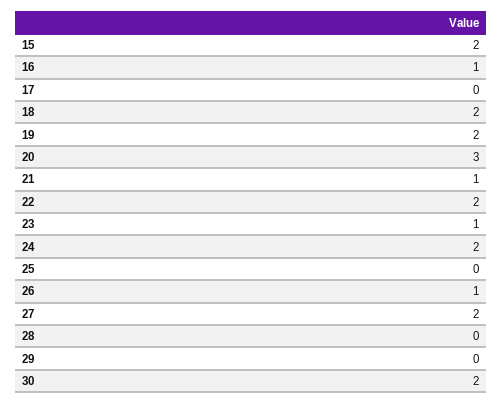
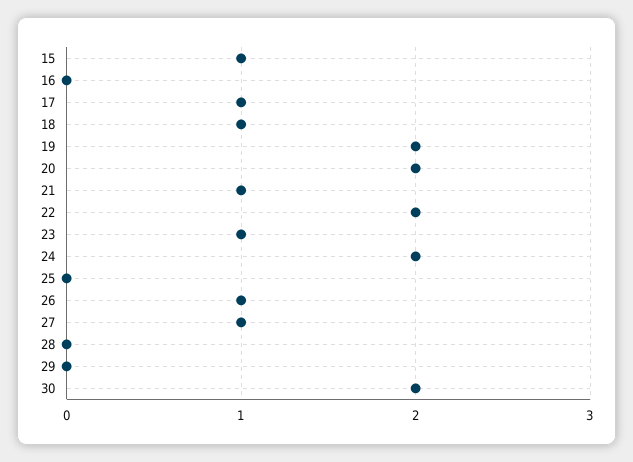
  {
-   "15": 2,
+   "15": 1,
-   "16": 1,
+   "16": 0,
-   "17": 0,
+   "17": 1,
-   "18": 2,
+   "18": 1,
    "19": 2,
-   "20": 3,
+   "20": 2,
    "21": 1,
    "22": 2,
    "23": 1,
    "24": 2,
    "25": 0,
    "26": 1,
-   "27": 2,
+   "27": 1,
    "28": 0,
    "29": 0,
    "30": 2
  }

